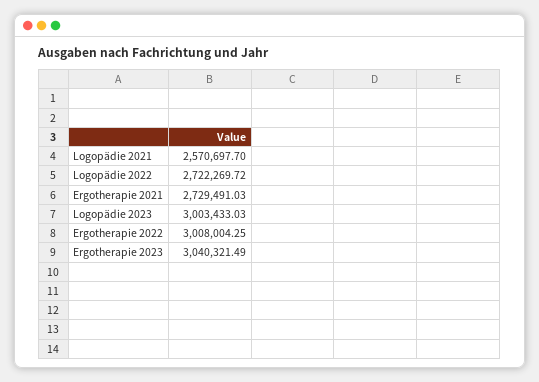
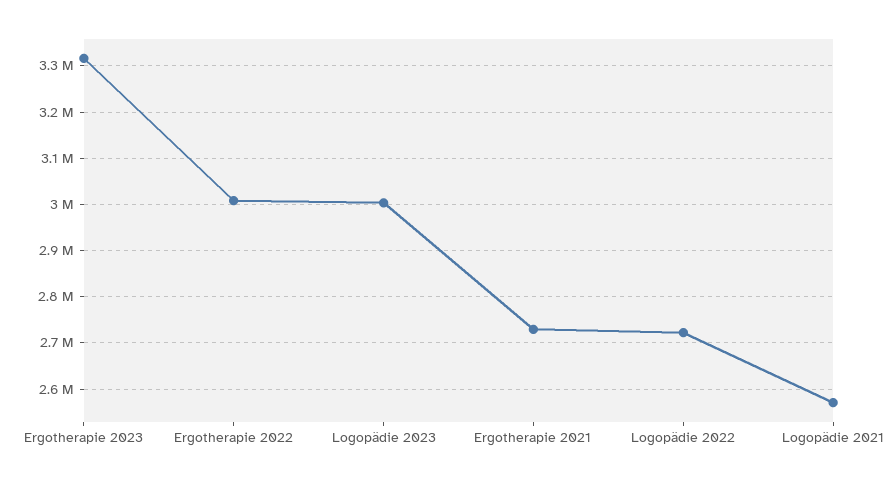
  {
    "Logopädie 2021": 2570697.7,
    "Logopädie 2022": 2722269.72,
    "Ergotherapie 2021": 2729491.03,
    "Logopädie 2023": 3003433.03,
    "Ergotherapie 2022": 3008004.25,
-   "Ergotherapie 2023": 3040321.49
+   "Ergotherapie 2023": 3320000
  }

